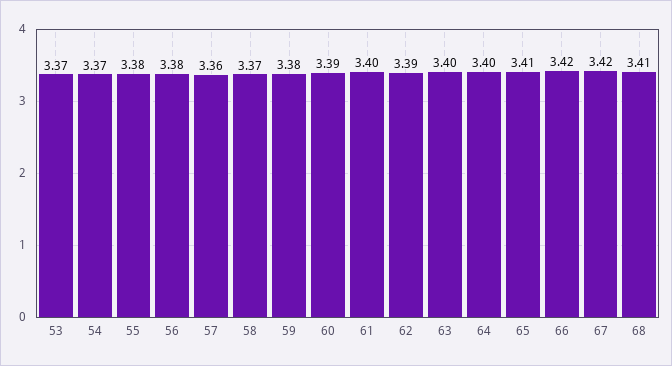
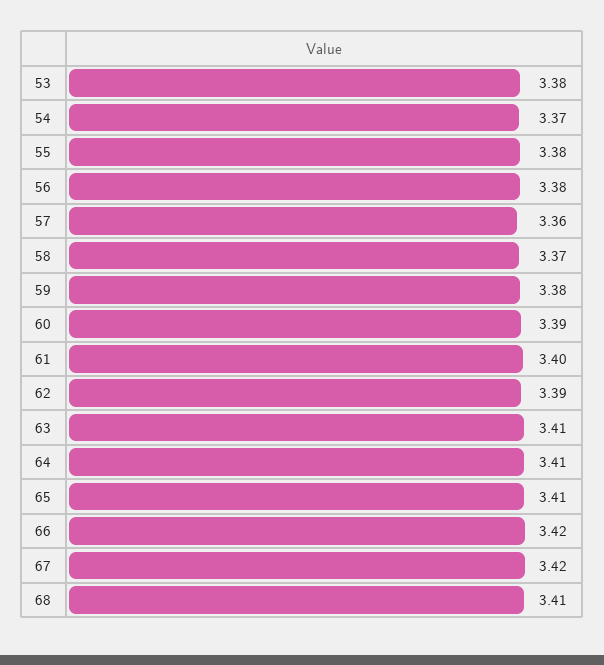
  {
-   "53": 3.37,
+   "53": 3.38,
    "54": 3.37,
    "55": 3.38,
    "56": 3.38,
    "57": 3.36,
    "58": 3.37,
    "59": 3.38,
    "60": 3.39,
    "61": 3.4,
    "62": 3.39,
-   "63": 3.4,
+   "63": 3.41,
-   "64": 3.4,
+   "64": 3.41,
    "65": 3.41,
    "66": 3.42,
    "67": 3.42,
    "68": 3.41
  }

